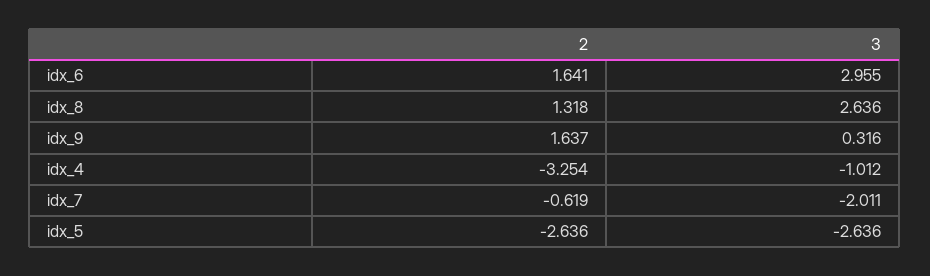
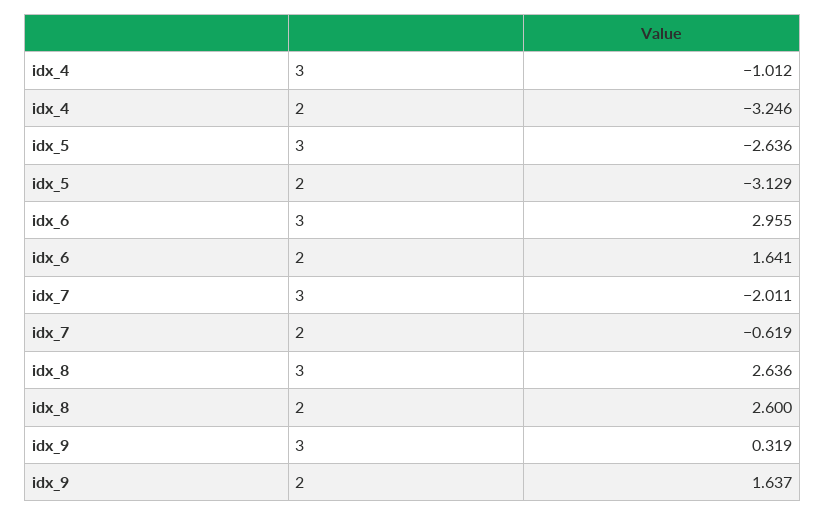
  {
    "2": {
      "idx_6": 1.641,
-     "idx_8": 1.318,
+     "idx_8": 2.6,
      "idx_9": 1.637,
-     "idx_4": -3.254,
+     "idx_4": -3.246,
      "idx_7": -0.619,
-     "idx_5": -2.636
+     "idx_5": -3.129
    },
    "3": {
      "idx_6": 2.955,
      "idx_8": 2.636,
-     "idx_9": 0.316,
+     "idx_9": 0.319,
      "idx_4": -1.012,
      "idx_7": -2.011,
      "idx_5": -2.636
    }
  }

